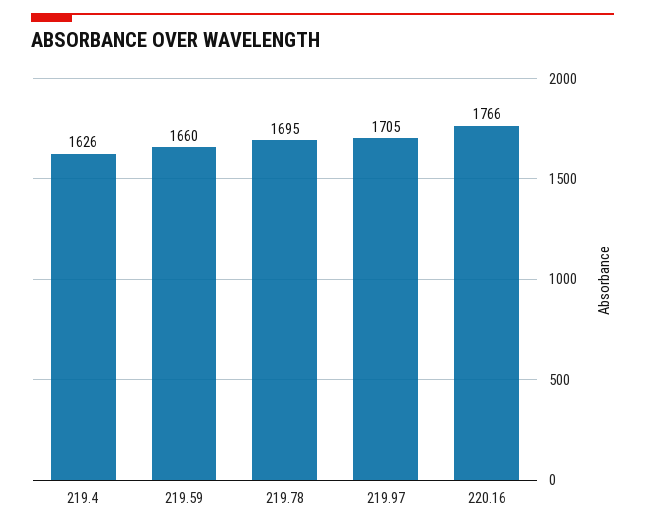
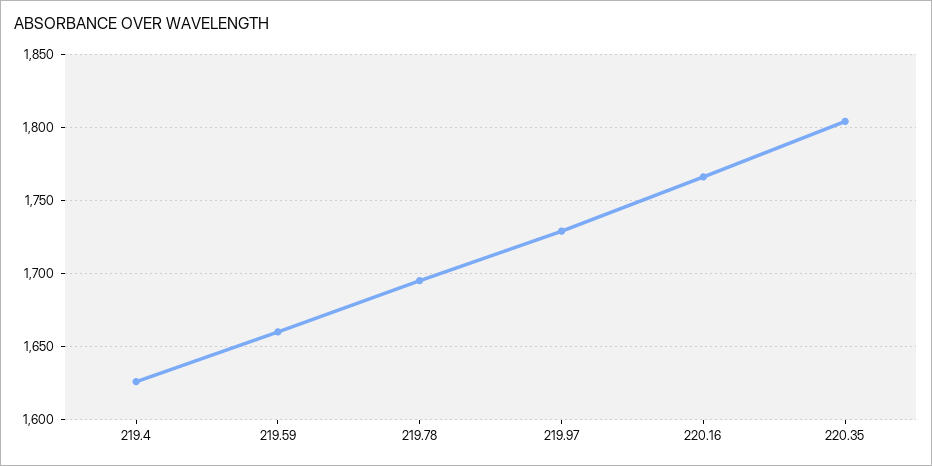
  {
    "219.4": 1626,
    "219.59": 1660,
    "219.78": 1695,
-   "219.97": 1705,
+   "219.97": 1730,
-   "220.16": 1766
+   "220.16": 1766,
+   "220.35": 1805
  }

